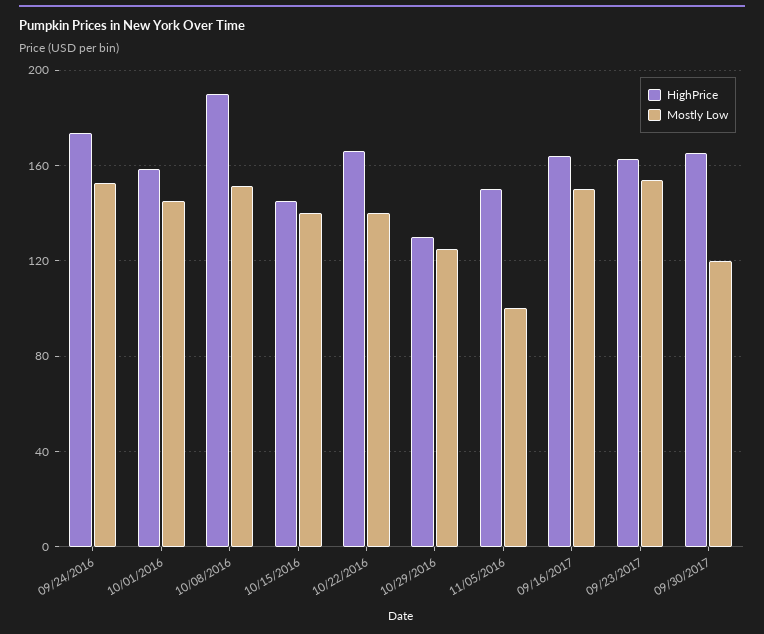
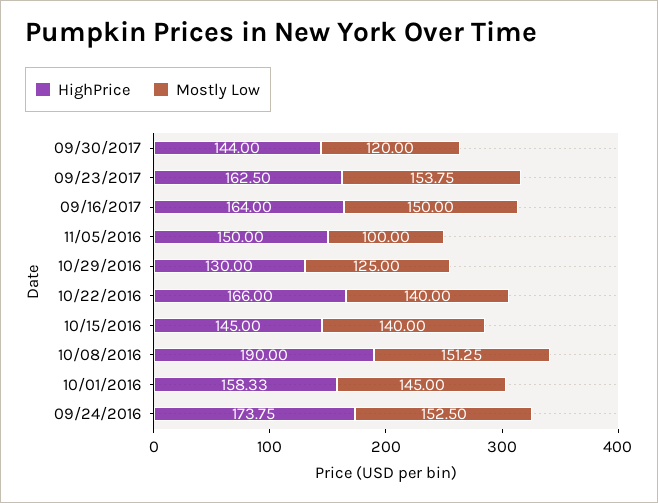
  {
    "HighPrice": {
      "09/24/2016": 173.75,
      "10/01/2016": 158.33,
      "10/08/2016": 190,
      "10/15/2016": 145,
      "10/22/2016": 166,
      "10/29/2016": 130,
      "11/05/2016": 150,
      "09/16/2017": 164,
      "09/23/2017": 162.5,
-     "09/30/2017": 165
+     "09/30/2017": 144
    },
    "Mostly Low": {
      "09/24/2016": 152.5,
      "10/01/2016": 145,
      "10/08/2016": 151.25,
      "10/15/2016": 140,
      "10/22/2016": 140,
      "10/29/2016": 125,
      "11/05/2016": 100,
      "09/16/2017": 150,
      "09/23/2017": 153.75,
      "09/30/2017": 120
    }
  }

